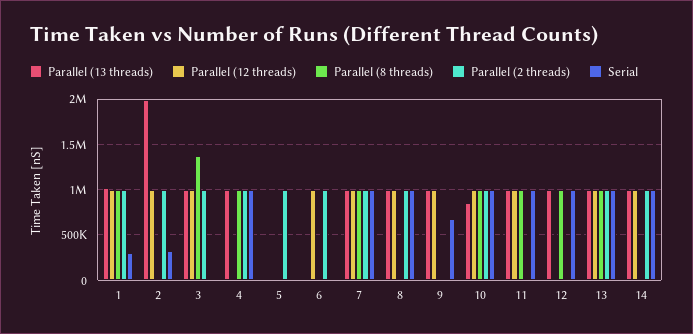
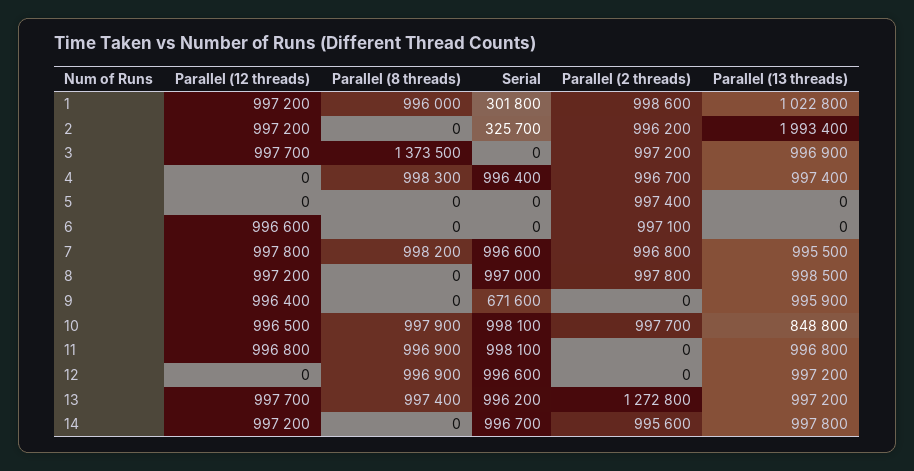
  {
    "Parallel (13 threads)": {
      "1": 1022800,
      "2": 1993400,
      "3": 996900,
      "4": 997400,
      "5": 0,
      "6": 0,
      "7": 995500,
      "8": 998500,
      "9": 995900,
      "10": 848800,
      "11": 996800,
      "12": 997200,
      "13": 997200,
      "14": 997800
    },
    "Parallel (12 threads)": {
      "1": 997200,
      "2": 997200,
      "3": 997700,
      "4": 0,
      "5": 0,
      "6": 996600,
      "7": 997800,
      "8": 997200,
      "9": 996400,
      "10": 996500,
      "11": 996800,
      "12": 0,
      "13": 997700,
      "14": 997200
    },
    "Parallel (8 threads)": {
      "1": 996000,
      "2": 0,
      "3": 1373500,
      "4": 998300,
      "5": 0,
      "6": 0,
      "7": 998200,
      "8": 0,
      "9": 0,
      "10": 997900,
      "11": 996900,
      "12": 996900,
      "13": 997400,
      "14": 0
    },
    "Parallel (2 threads)": {
      "1": 998600,
      "2": 996200,
      "3": 997200,
      "4": 996700,
      "5": 997400,
      "6": 997100,
      "7": 996800,
      "8": 997800,
      "9": 0,
      "10": 997700,
      "11": 0,
      "12": 0,
-     "13": 1000000,
+     "13": 1272800,
      "14": 995600
    },
    "Serial": {
      "1": 301800,
      "2": 325700,
      "3": 0,
      "4": 996400,
      "5": 0,
      "6": 0,
      "7": 996600,
      "8": 997000,
      "9": 671600,
      "10": 998100,
      "11": 998100,
      "12": 996600,
      "13": 996200,
      "14": 996700
    }
  }

